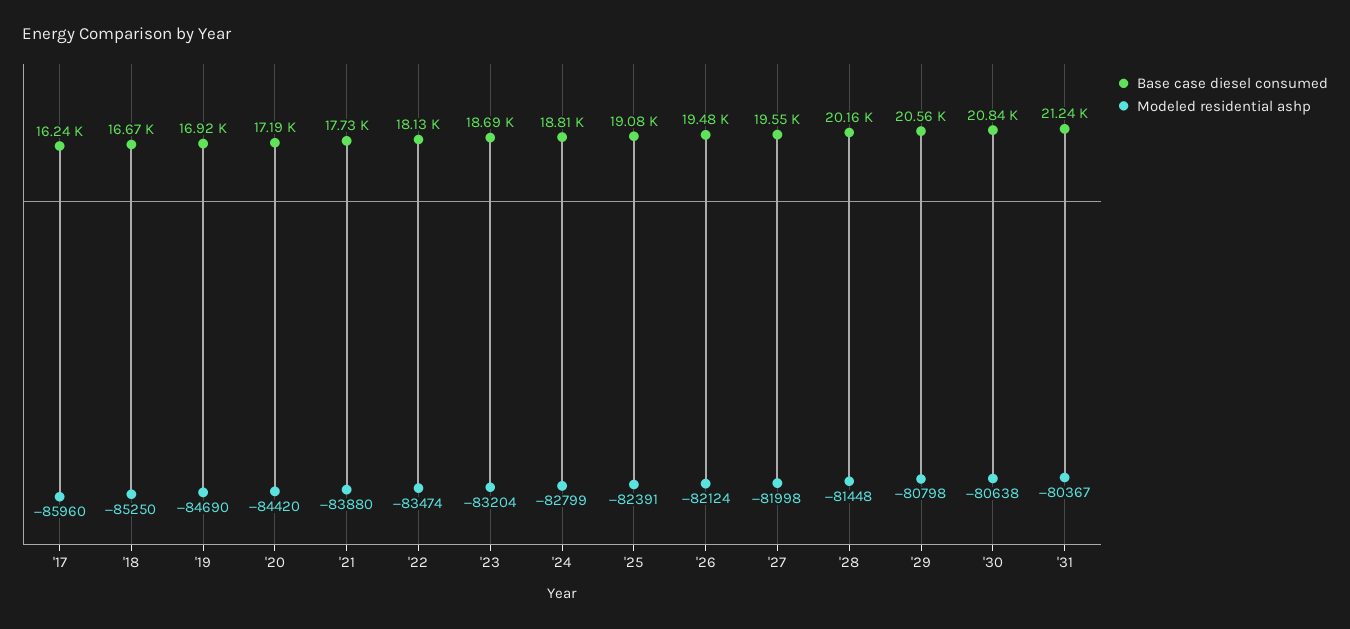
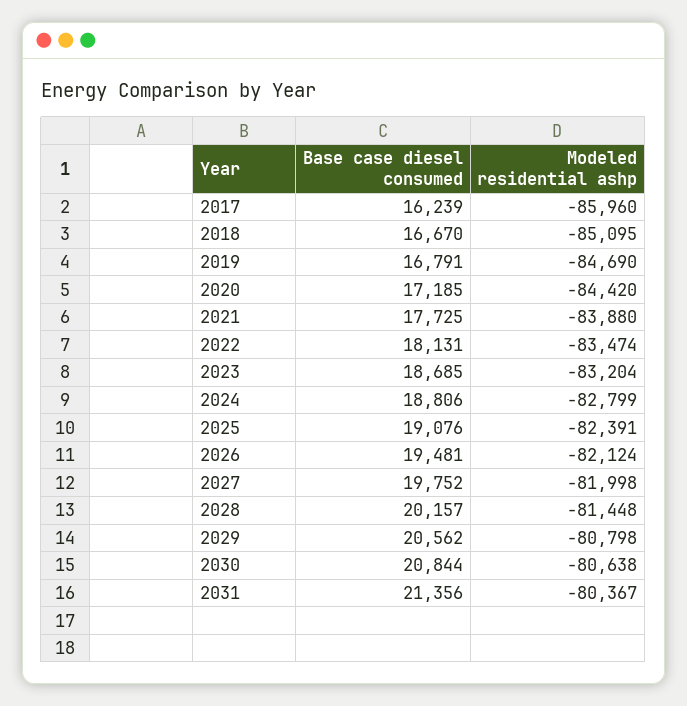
  {
    "Base case diesel consumed": {
      "'17": 16239,
      "'18": 16670,
-     "'19": 16920,
+     "'19": 16791,
      "'20": 17185,
      "'21": 17725,
      "'22": 18131,
      "'23": 18685,
      "'24": 18806,
      "'25": 19076,
      "'26": 19481,
-     "'27": 19550,
+     "'27": 19752,
      "'28": 20157,
      "'29": 20562,
      "'30": 20844,
-     "'31": 21240
+     "'31": 21356
    },
    "Modeled residential ashp": {
      "'17": -85960,
-     "'18": -85250,
+     "'18": -85095,
      "'19": -84690,
      "'20": -84420,
      "'21": -83880,
      "'22": -83474,
      "'23": -83204,
      "'24": -82799,
      "'25": -82391,
      "'26": -82124,
      "'27": -81998,
      "'28": -81448,
      "'29": -80798,
      "'30": -80638,
      "'31": -80367
    }
  }

